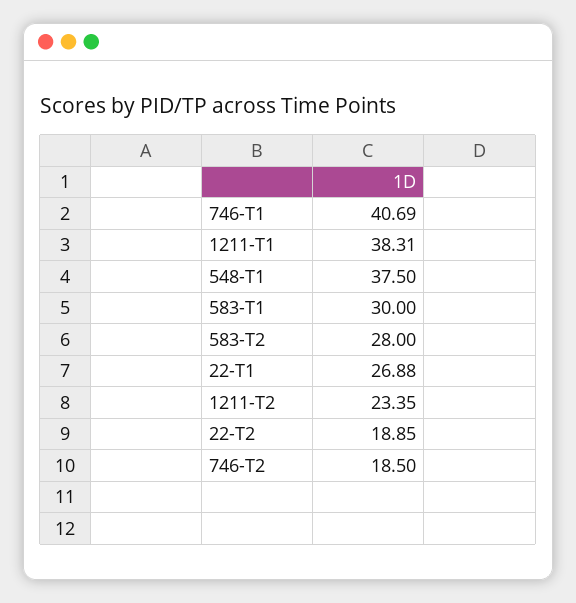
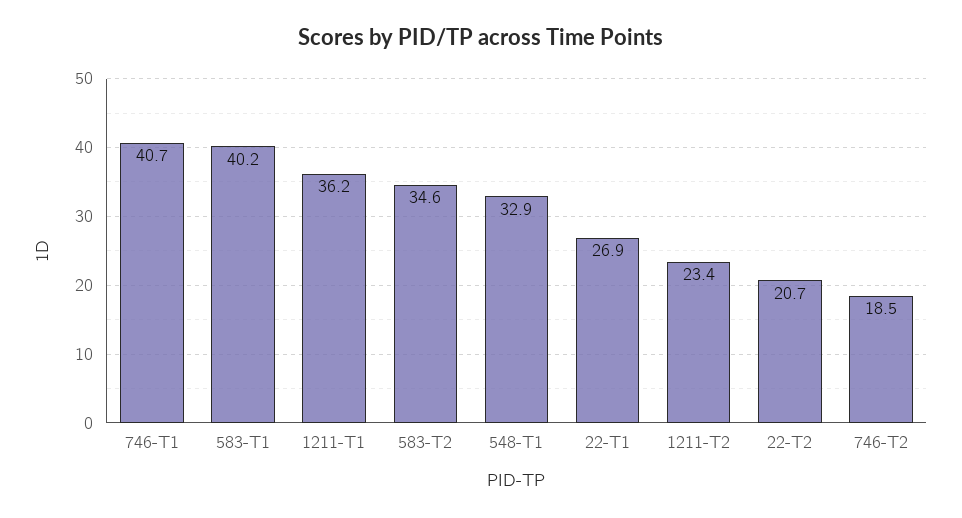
  {
    "746-T1": 40.69,
-   "1211-T1": 38.31,
+   "1211-T1": 36.2,
-   "548-T1": 37.5,
+   "548-T1": 32.9,
-   "583-T1": 30,
+   "583-T1": 40.2,
-   "583-T2": 28,
+   "583-T2": 34.6,
    "22-T1": 26.88,
    "1211-T2": 23.35,
-   "22-T2": 18.85,
+   "22-T2": 20.7,
    "746-T2": 18.5
  }

